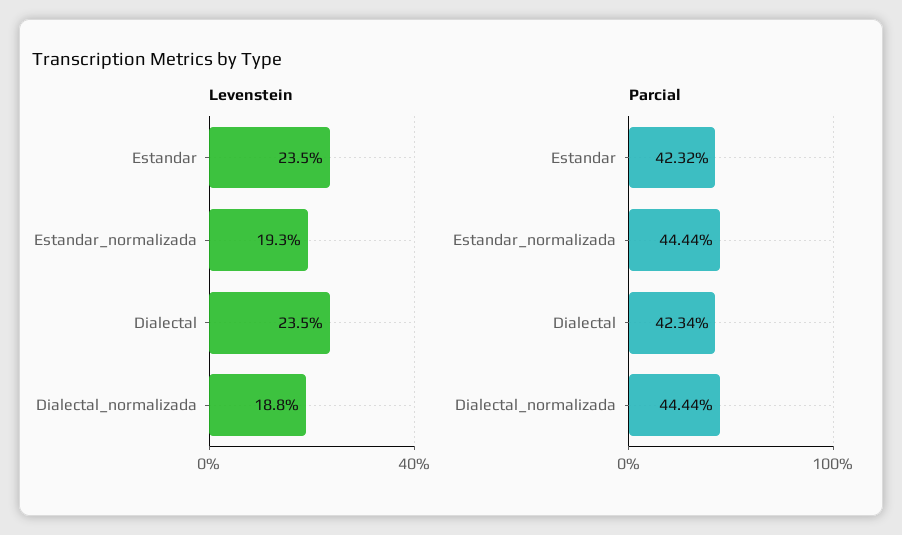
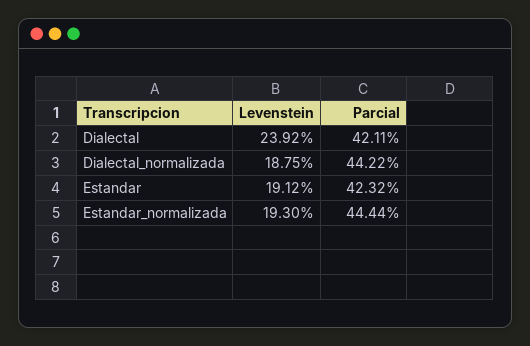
  {
    "Levenstein": {
-     "Estandar": 23.5,
+     "Estandar": 19.12,
      "Estandar_normalizada": 19.3,
-     "Dialectal": 23.5,
+     "Dialectal": 23.92,
      "Dialectal_normalizada": 18.75
    },
    "Parcial": {
      "Estandar": 42.32,
      "Estandar_normalizada": 44.44,
-     "Dialectal": 42.34,
+     "Dialectal": 42.11,
-     "Dialectal_normalizada": 44.44
+     "Dialectal_normalizada": 44.22
    }
  }

